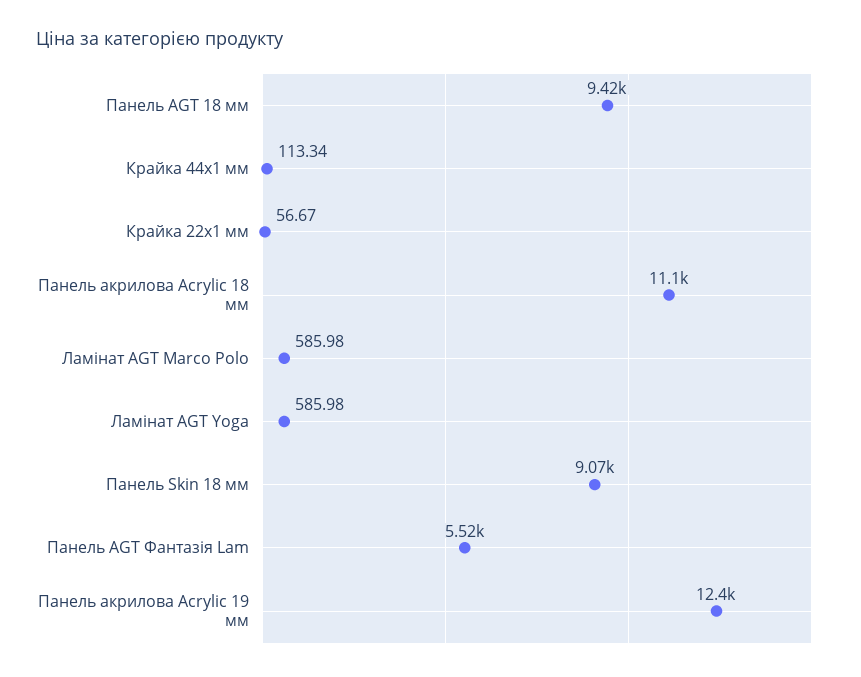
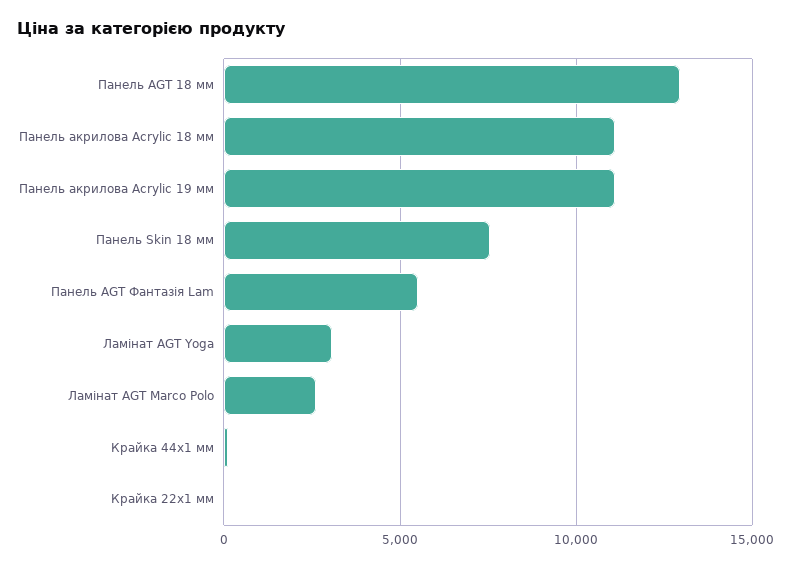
  {
-   "Панель AGT 18 мм": 9420,
+   "Панель AGT 18 мм": 13000,
    "Крайка 44x1 мм": 113.34,
    "Крайка 22x1 мм": 56.67,
    "Панель акрилова Acrylic 18 мм": 11100,
-   "Ламінат AGT Marco Polo": 585.98,
+   "Ламінат AGT Marco Polo": 2500,
-   "Ламінат AGT Yoga": 585.98,
+   "Ламінат AGT Yoga": 3000,
-   "Панель Skin 18 мм": 9070,
+   "Панель Skin 18 мм": 7500,
    "Панель AGT Фантазія Lam": 5520,
-   "Панель акрилова Acrylic 19 мм": 12400
+   "Панель акрилова Acrylic 19 мм": 11000
  }

